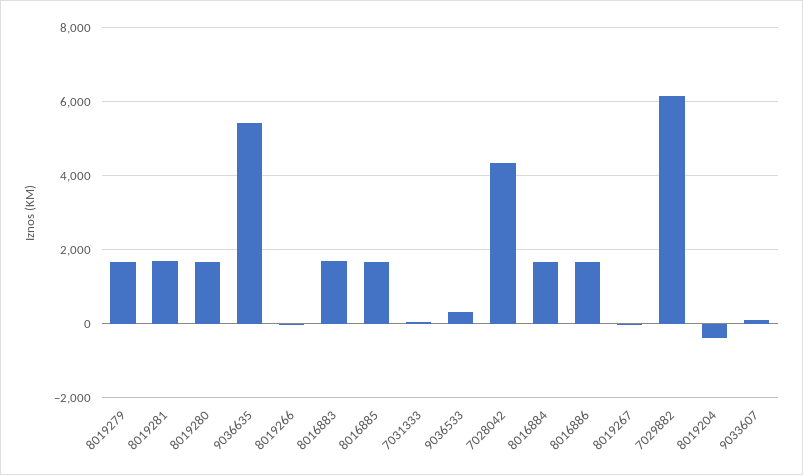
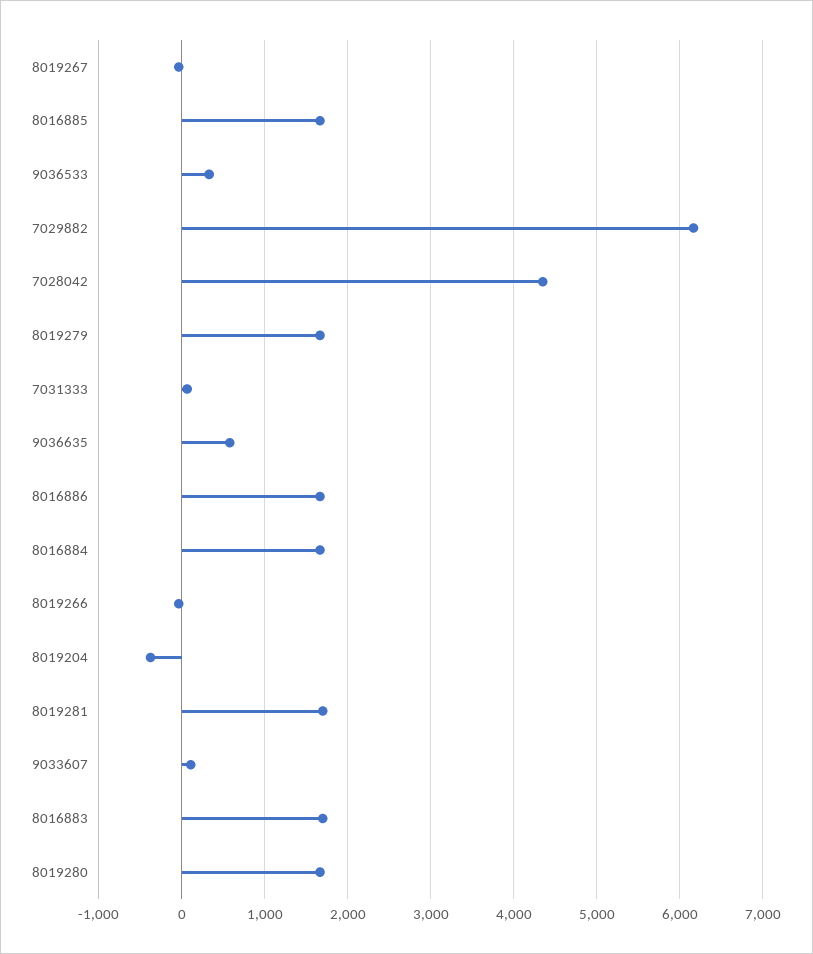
  {
    "8019279": 1700,
    "8019281": 1700,
    "8019280": 1700,
-   "9036635": 5400,
+   "9036635": 600,
    "8019266": 0,
    "8016883": 1700,
    "8016885": 1700,
    "7031333": 100,
    "9036533": 300,
    "7028042": 4300,
    "8016884": 1700,
    "8016886": 1700,
    "8019267": 0,
    "7029882": 6200,
    "8019204": -400,
    "9033607": 100
  }

